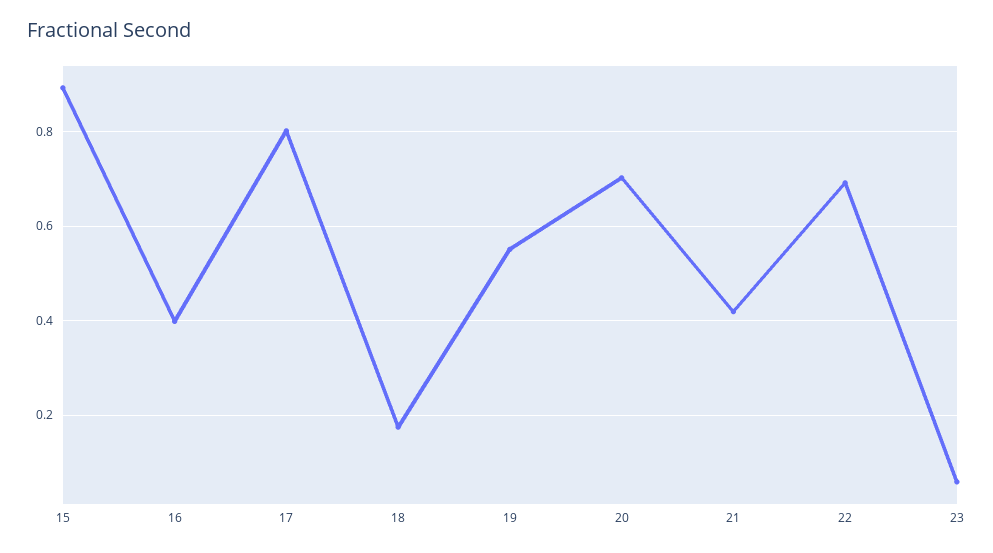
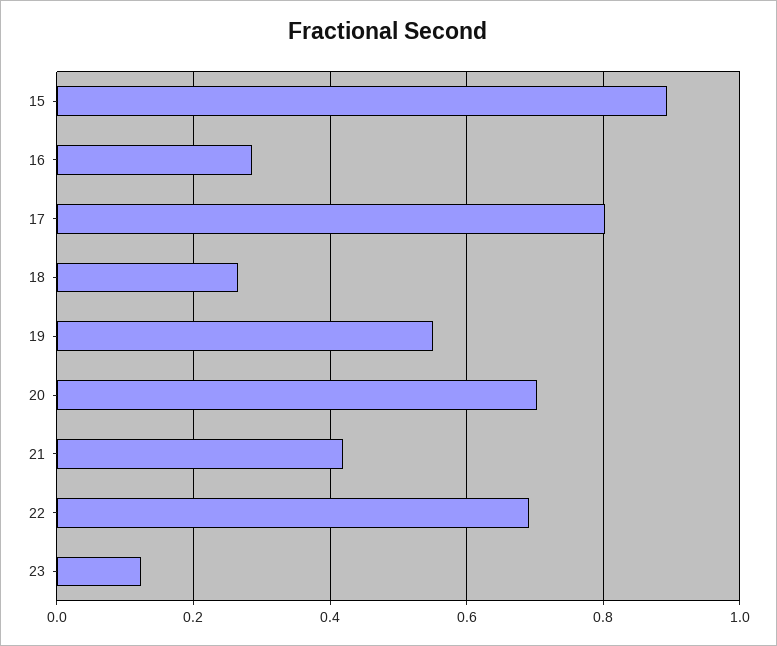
  {
    "15": 0.9,
-   "16": 0.4,
+   "16": 0.28,
    "17": 0.8,
-   "18": 0.18,
+   "18": 0.26,
    "19": 0.56,
    "20": 0.7,
    "21": 0.42,
    "22": 0.7,
-   "23": 0.06
+   "23": 0.12
  }

